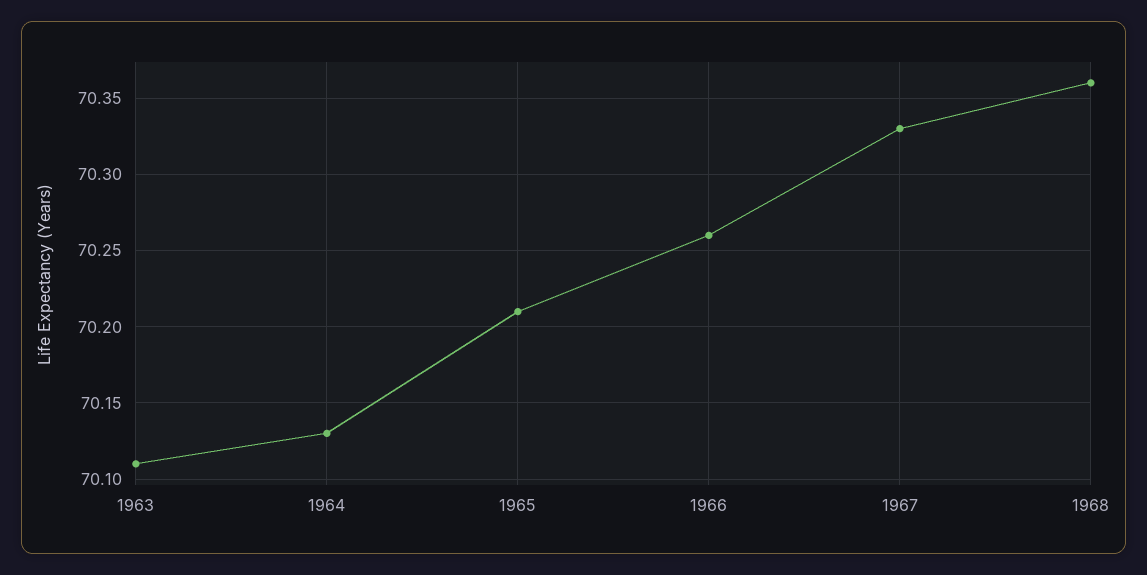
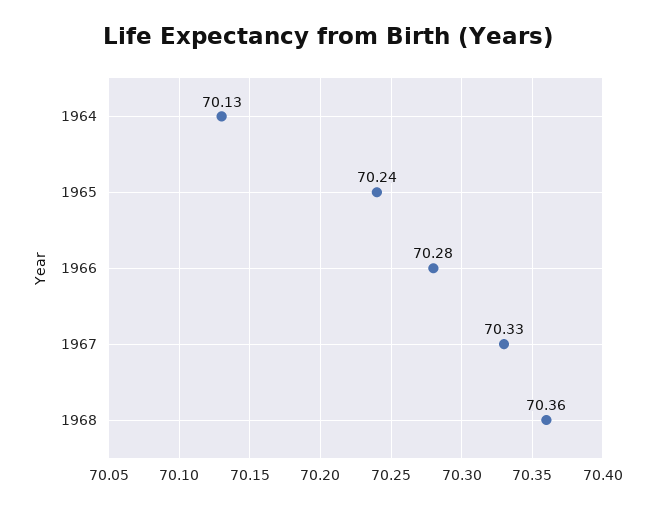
  {
-   "1963": 70.11,
    "1964": 70.13,
-   "1965": 70.21,
+   "1965": 70.24,
-   "1966": 70.26,
+   "1966": 70.28,
    "1967": 70.33,
    "1968": 70.36
  }

